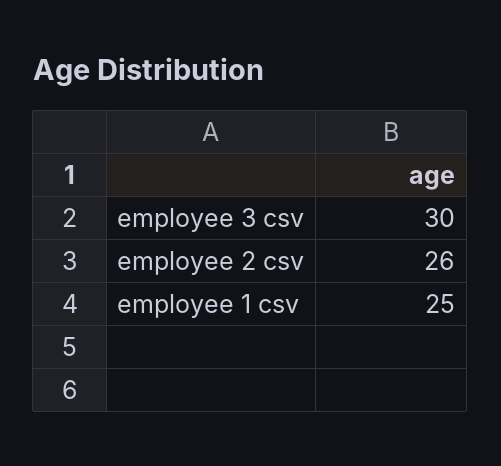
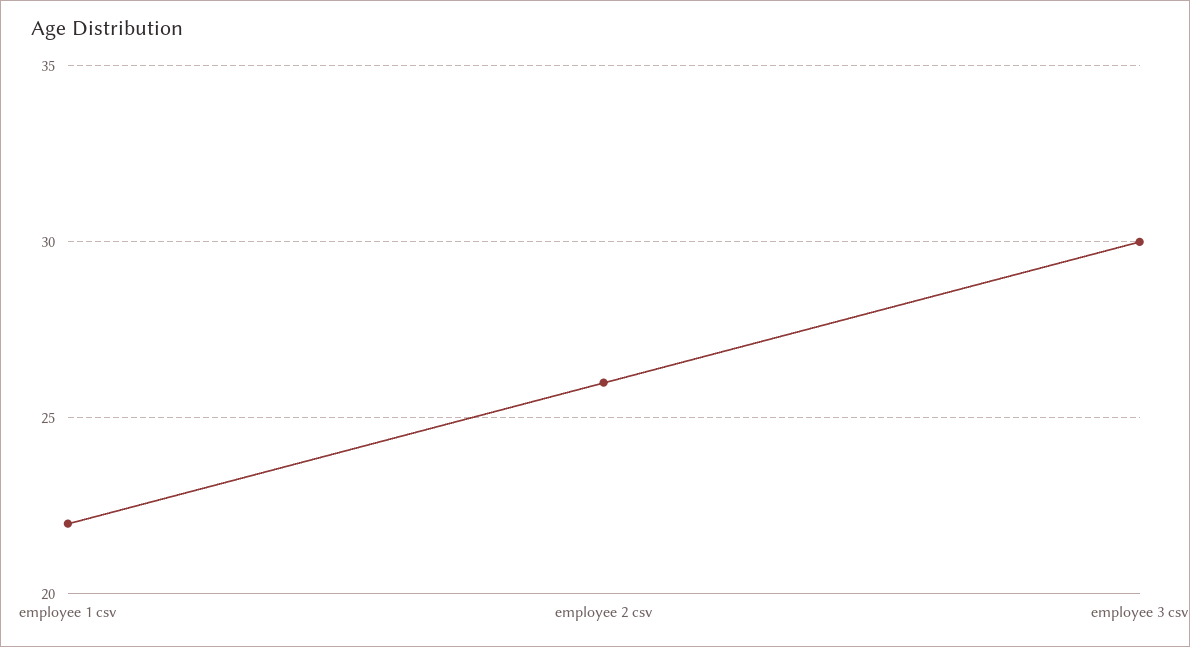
  {
    "employee 3 csv": 30,
    "employee 2 csv": 26,
-   "employee 1 csv": 25
+   "employee 1 csv": 22
  }

